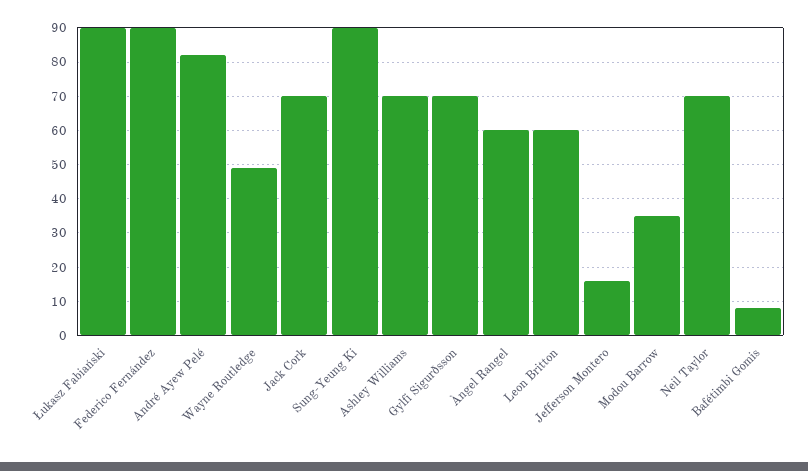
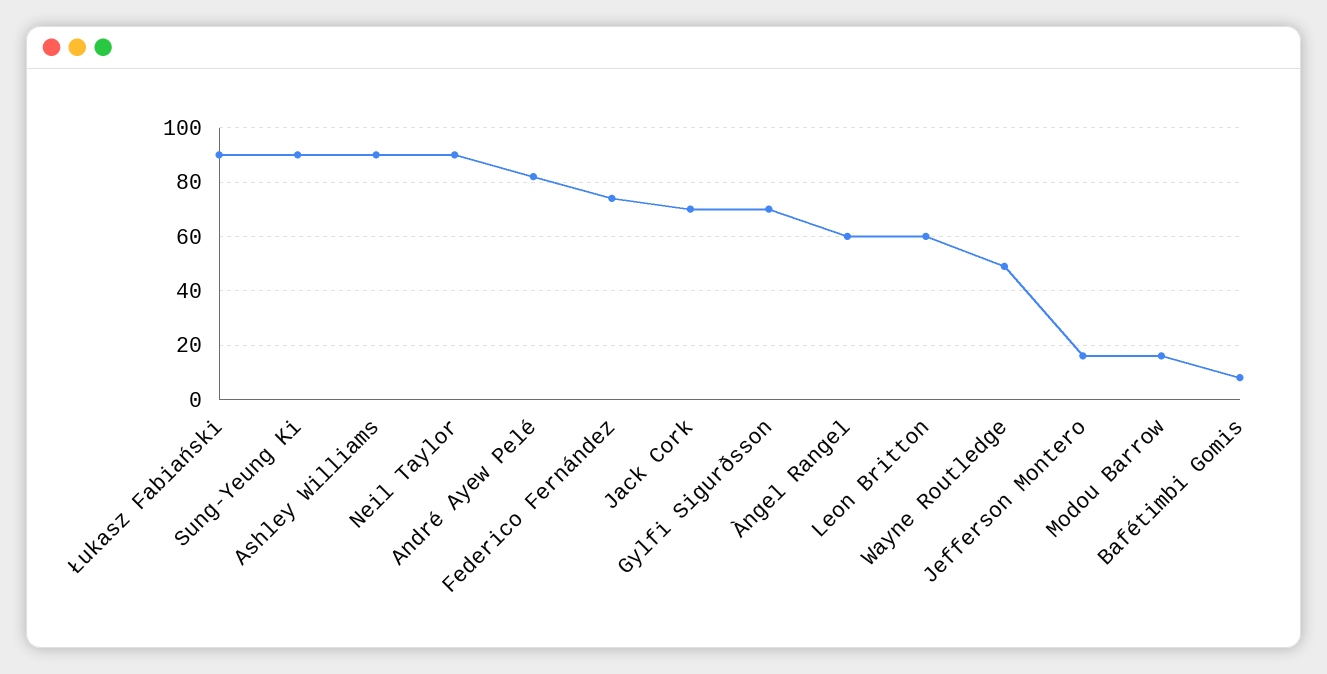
  {
    "Łukasz Fabiański": 90,
-   "Federico Fernández": 90,
+   "Federico Fernández": 75,
    "André Ayew Pelé": 80,
    "Wayne Routledge": 50,
    "Jack Cork": 70,
    "Sung-Yeung Ki": 90,
-   "Ashley Williams": 70,
+   "Ashley Williams": 90,
    "Gylfi Sigurðsson": 70,
    "Àngel Rangel": 60,
    "Leon Britton": 60,
    "Jefferson Montero": 15,
-   "Modou Barrow": 35,
+   "Modou Barrow": 15,
-   "Neil Taylor": 70,
+   "Neil Taylor": 90,
    "Bafétimbi Gomis": 10
  }

